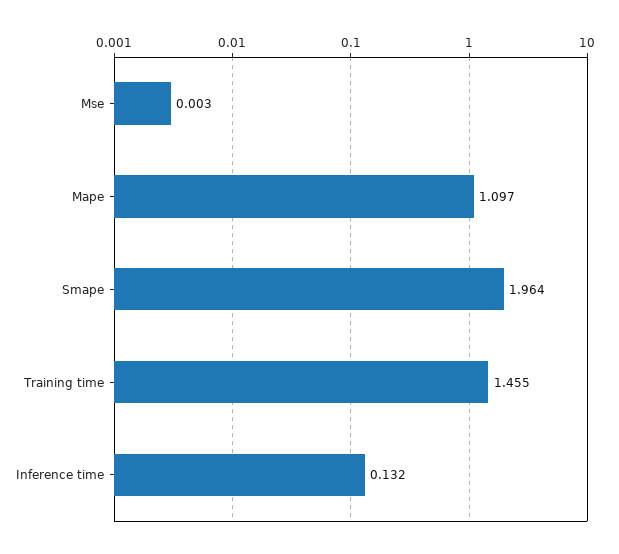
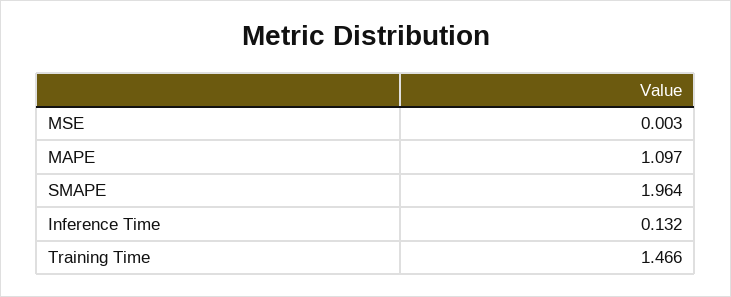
  {
    "Mse": 0.003,
    "Mape": 1.097,
    "Smape": 1.964,
-   "Training time": 1.455,
+   "Training time": 1.466,
    "Inference time": 0.132
  }

